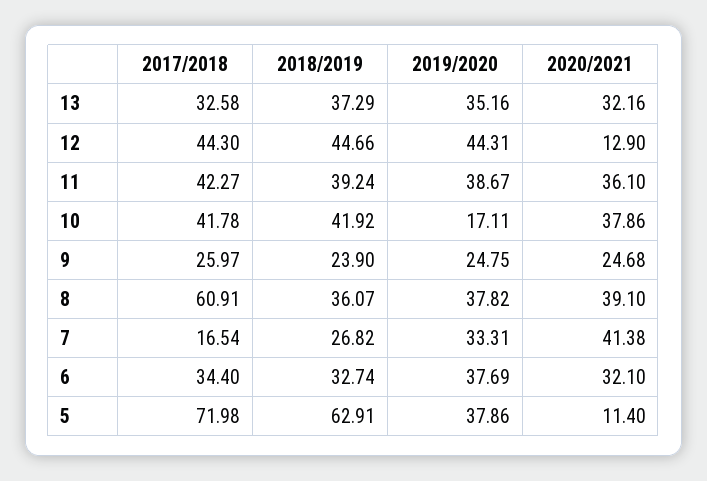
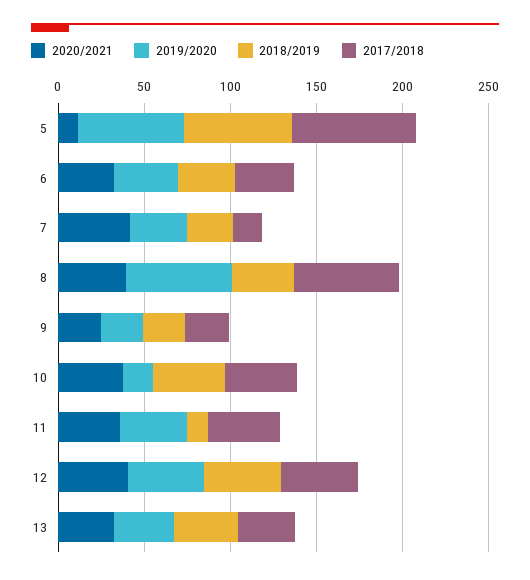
  {
    "2017/2018": {
      "13": 32.58,
      "12": 44.3,
      "11": 42.27,
      "10": 41.78,
      "9": 25.97,
      "8": 60.91,
      "7": 16.54,
      "6": 34.4,
      "5": 71.98
    },
    "2018/2019": {
      "13": 37.29,
      "12": 44.66,
-     "11": 39.24,
+     "11": 10,
      "10": 41.92,
      "9": 23.9,
      "8": 36.07,
      "7": 26.82,
      "6": 32.74,
      "5": 62.91
    },
    "2019/2020": {
      "13": 35.16,
      "12": 44.31,
      "11": 38.67,
      "10": 17.11,
      "9": 24.75,
-     "8": 37.82,
+     "8": 60,
      "7": 33.31,
      "6": 37.69,
-     "5": 37.86
+     "5": 60
    },
    "2020/2021": {
      "13": 32.16,
-     "12": 12.9,
+     "12": 40,
      "11": 36.1,
      "10": 37.86,
      "9": 24.68,
      "8": 39.1,
      "7": 41.38,
      "6": 32.1,
      "5": 11.4
    }
  }

